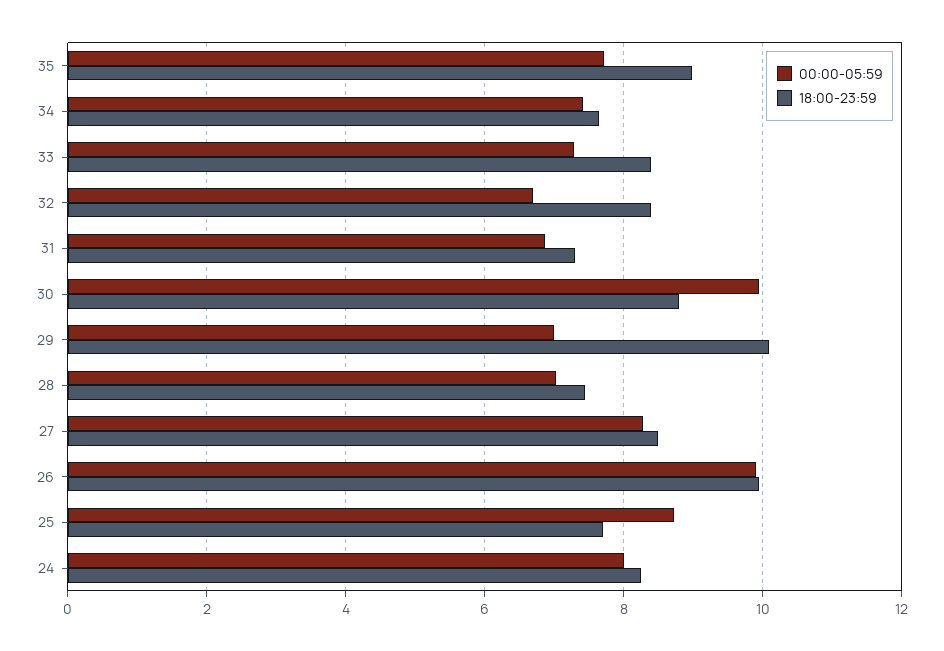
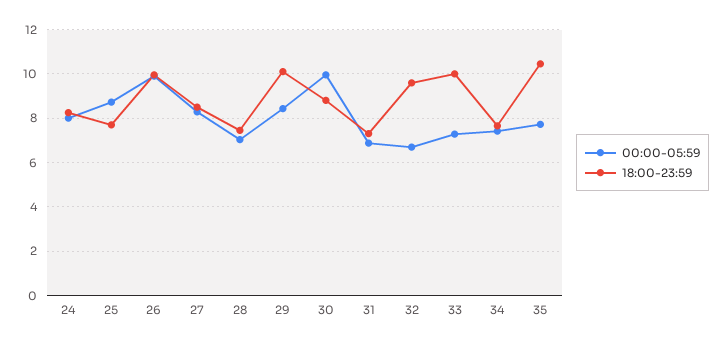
  {
    "00:00-05:59": {
      "35": 7.8,
      "34": 7.4,
      "33": 7.2,
      "32": 6.8,
      "31": 6.8,
      "30": 10,
-     "29": 7,
+     "29": 8.5,
      "28": 7,
      "27": 8.2,
      "26": 10,
      "25": 8.8,
      "24": 8
    },
    "18:00-23:59": {
-     "35": 9,
+     "35": 10.5,
      "34": 7.6,
-     "33": 8.4,
+     "33": 10,
-     "32": 8.4,
+     "32": 9.5,
      "31": 7.4,
      "30": 8.8,
      "29": 10.2,
      "28": 7.4,
      "27": 8.6,
      "26": 10,
      "25": 7.8,
      "24": 8.2
    }
  }

